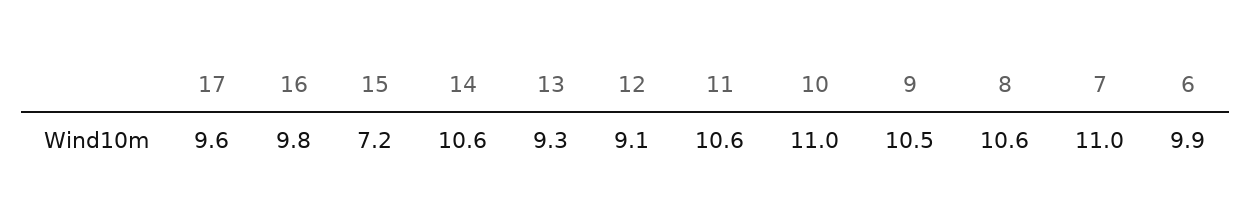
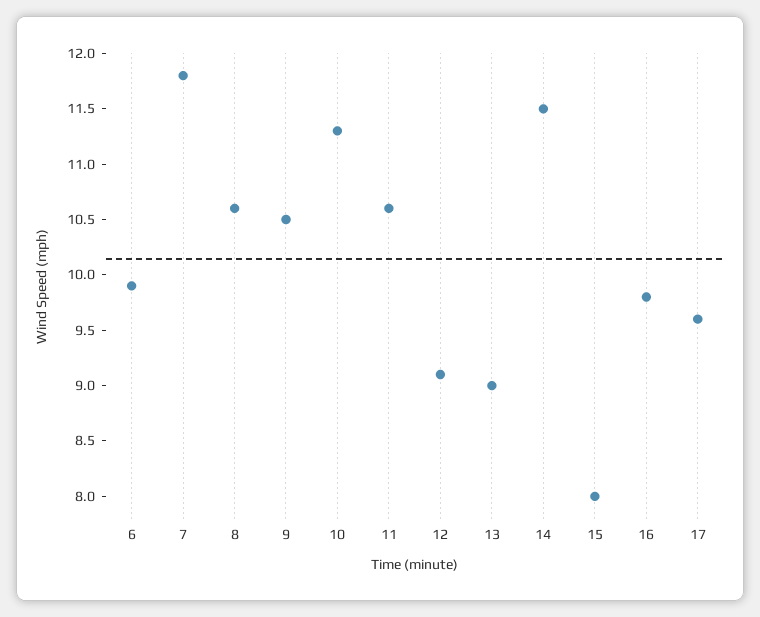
  {
    "17": 9.6,
    "16": 9.8,
-   "15": 7.2,
+   "15": 8,
-   "14": 10.6,
+   "14": 11.5,
-   "13": 9.3,
+   "13": 9,
    "12": 9.1,
    "11": 10.6,
-   "10": 11,
+   "10": 11.3,
    "9": 10.5,
    "8": 10.6,
-   "7": 11,
+   "7": 11.8,
    "6": 9.9
  }

